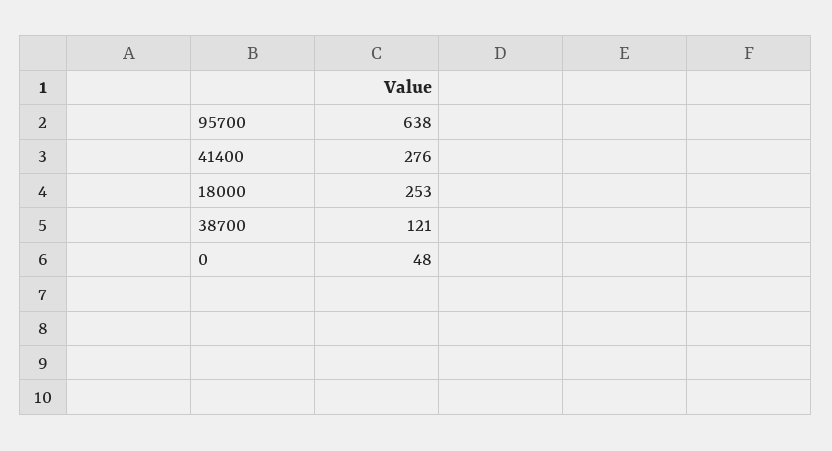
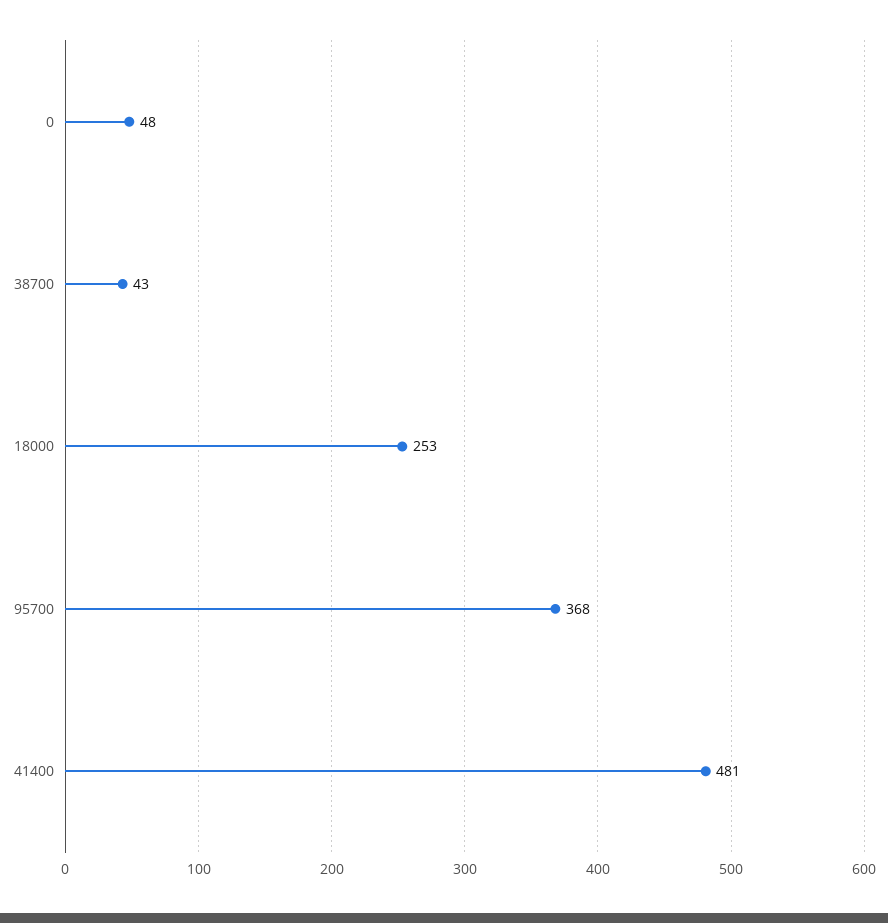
  {
-   "95700": 638,
+   "95700": 368,
-   "41400": 276,
+   "41400": 481,
    "18000": 253,
-   "38700": 121,
+   "38700": 43,
    "0": 48
  }

